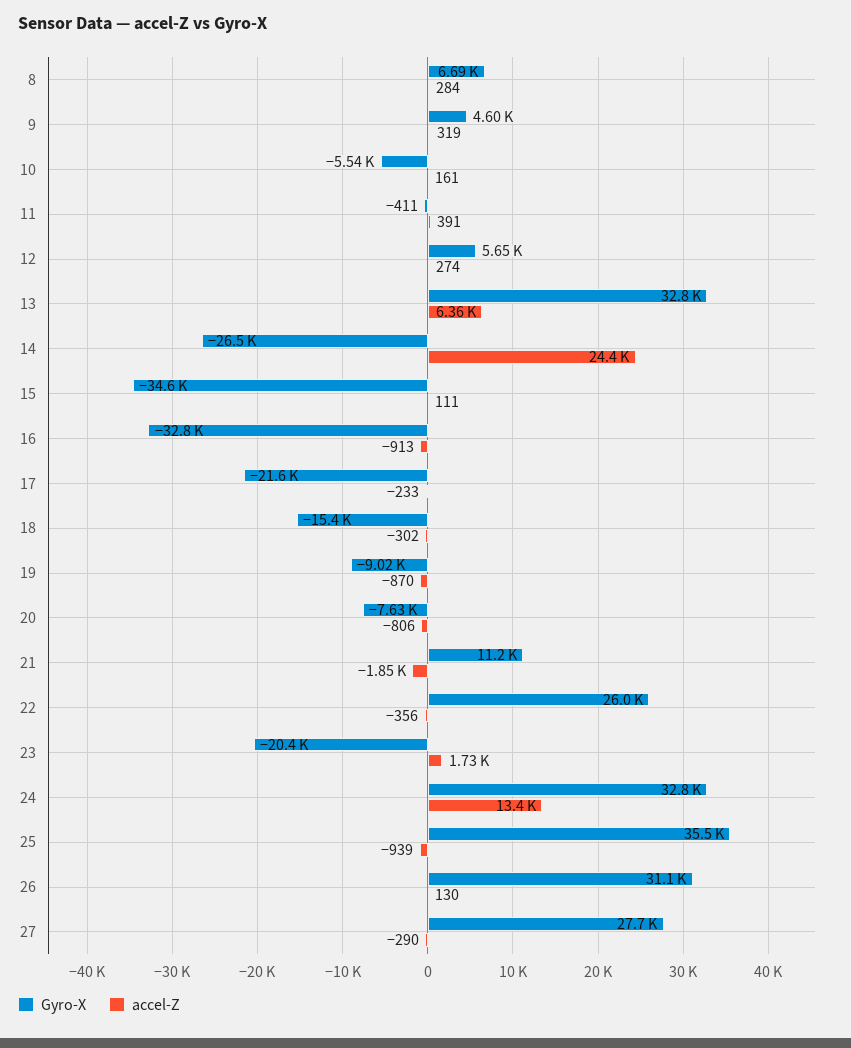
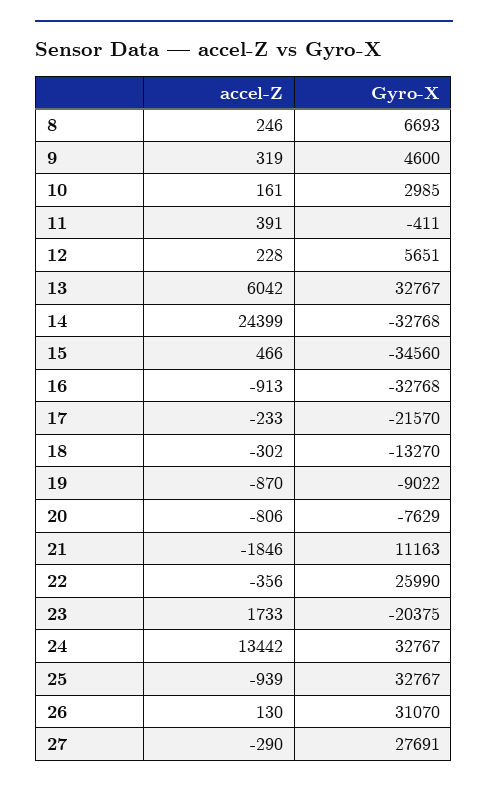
  {
    "Gyro-X": {
      "8": 6693,
      "9": 4600,
-     "10": -5540,
+     "10": 2985,
      "11": -411,
      "12": 5651,
      "13": 32767,
-     "14": -26500,
+     "14": -32768,
      "15": -34560,
      "16": -32768,
      "17": -21570,
-     "18": -15400,
+     "18": -13270,
      "19": -9022,
      "20": -7629,
      "21": 11163,
      "22": 25990,
      "23": -20375,
      "24": 32767,
-     "25": 35500,
+     "25": 32767,
      "26": 31070,
      "27": 27691
    },
    "accel-Z": {
-     "8": 284,
+     "8": 246,
      "9": 319,
      "10": 161,
      "11": 391,
-     "12": 274,
+     "12": 228,
-     "13": 6360,
+     "13": 6042,
      "14": 24399,
-     "15": 111,
+     "15": 466,
      "16": -913,
      "17": -233,
      "18": -302,
      "19": -870,
      "20": -806,
      "21": -1846,
      "22": -356,
      "23": 1733,
      "24": 13442,
      "25": -939,
      "26": 130,
      "27": -290
    }
  }

